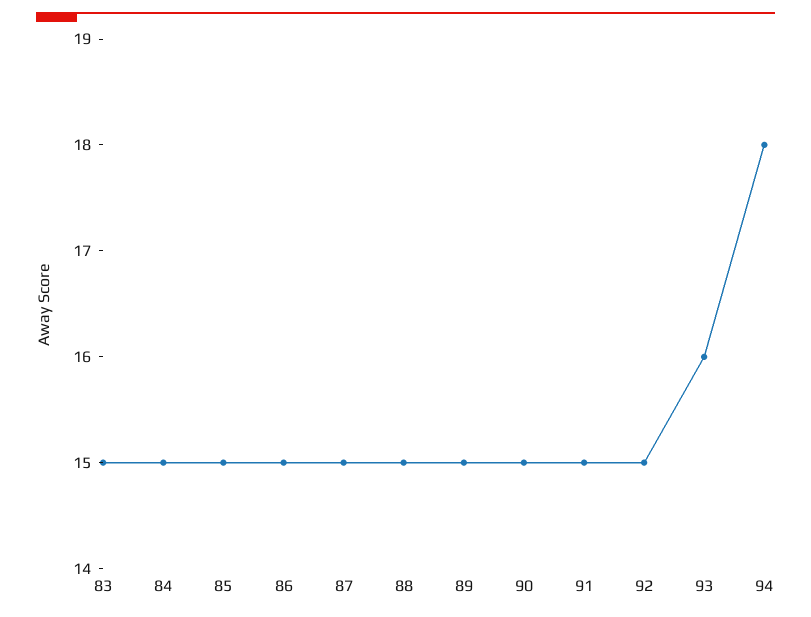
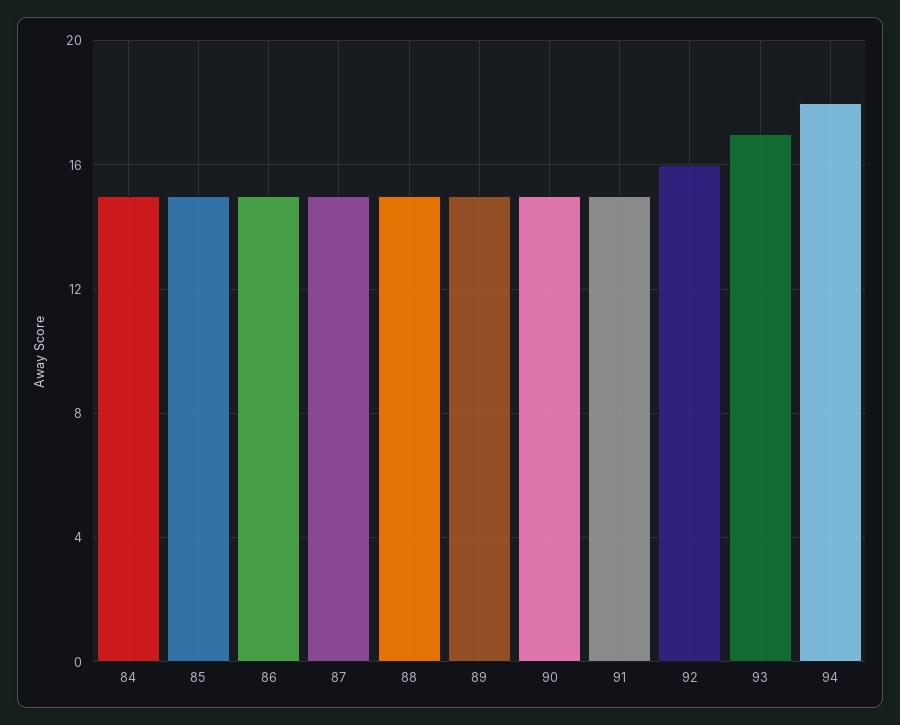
  {
-   "83": 15,
    "84": 15,
    "85": 15,
    "86": 15,
    "87": 15,
    "88": 15,
    "89": 15,
    "90": 15,
    "91": 15,
-   "92": 15,
+   "92": 16,
-   "93": 16,
+   "93": 17,
    "94": 18
  }

